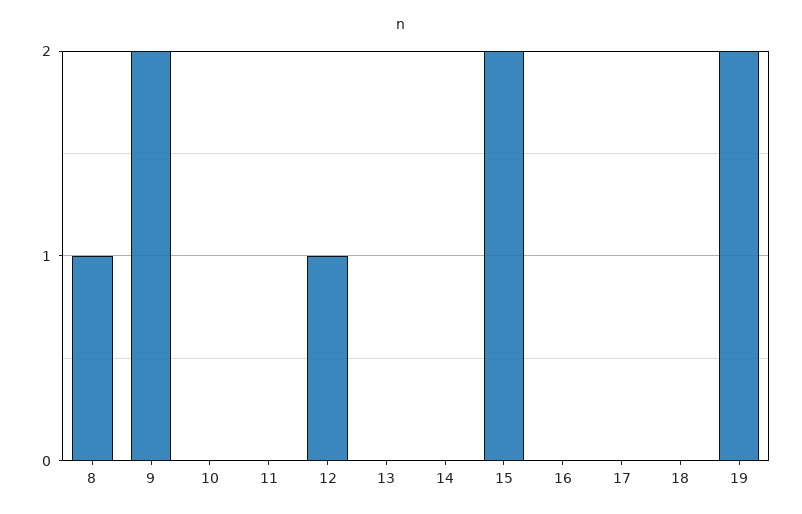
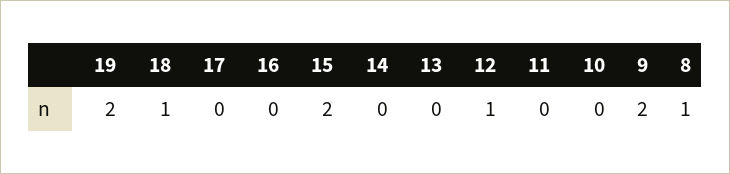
  {
    "8": 1,
    "9": 2,
    "10": 0,
    "11": 0,
    "12": 1,
    "13": 0,
    "14": 0,
    "15": 2,
    "16": 0,
    "17": 0,
-   "18": 0,
+   "18": 1,
    "19": 2
  }

